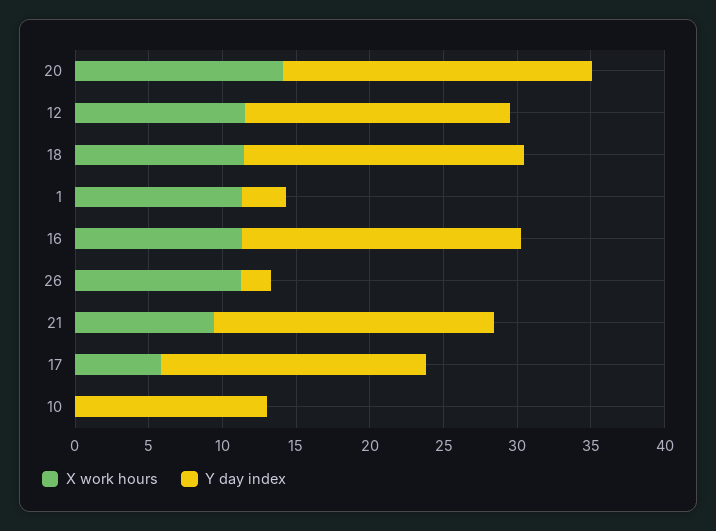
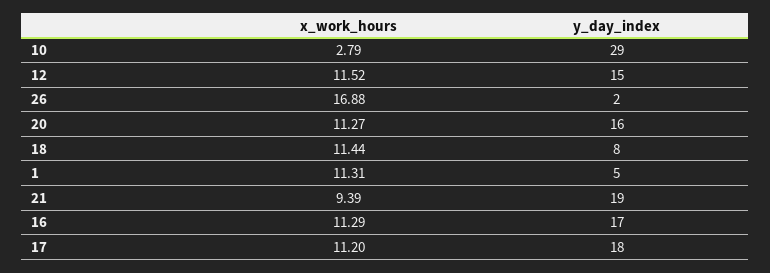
  {
    "X work hours": {
-     "20": 14,
+     "20": 11.27,
      "12": 11.52,
      "18": 11.44,
      "1": 11.31,
      "16": 11.29,
-     "26": 11,
+     "26": 16.88,
      "21": 9.39,
-     "17": 6,
+     "17": 11.2,
-     "10": 0
+     "10": 2.79
    },
    "Y day index": {
-     "20": 21,
+     "20": 16,
-     "12": 18,
+     "12": 15,
-     "18": 19,
+     "18": 8,
-     "1": 3,
+     "1": 5,
-     "16": 19,
+     "16": 17,
      "26": 2,
      "21": 19,
      "17": 18,
-     "10": 13
+     "10": 29
    }
  }

